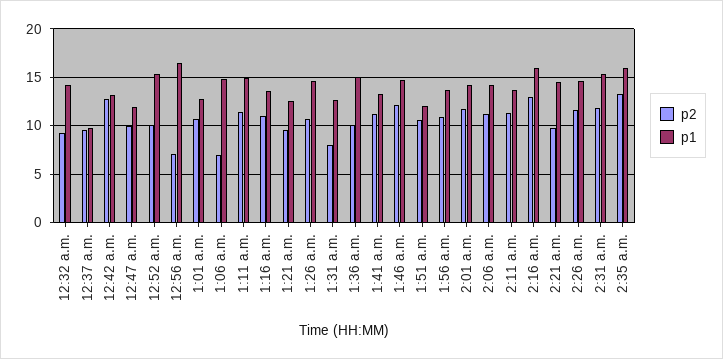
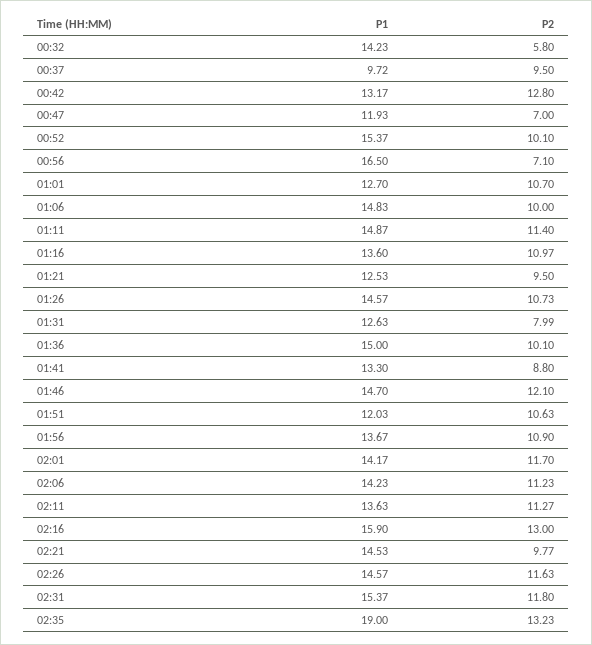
  {
    "p2": {
-     "12:32 a.m.": 9,
+     "12:32 a.m.": 5.8,
      "12:37 a.m.": 9.5,
      "12:42 a.m.": 12.8,
-     "12:47 a.m.": 10,
+     "12:47 a.m.": 7,
      "12:52 a.m.": 10.1,
      "12:56 a.m.": 7.1,
      "1:01 a.m.": 10.7,
-     "1:06 a.m.": 7,
+     "1:06 a.m.": 10,
      "1:11 a.m.": 11.4,
      "1:16 a.m.": 10.97,
      "1:21 a.m.": 9.5,
      "1:26 a.m.": 10.73,
      "1:31 a.m.": 7.99,
      "1:36 a.m.": 10.1,
-     "1:41 a.m.": 11,
+     "1:41 a.m.": 8.8,
      "1:46 a.m.": 12.1,
      "1:51 a.m.": 10.63,
      "1:56 a.m.": 10.9,
      "2:01 a.m.": 11.7,
      "2:06 a.m.": 11.23,
      "2:11 a.m.": 11.27,
      "2:16 a.m.": 13,
      "2:21 a.m.": 9.77,
      "2:26 a.m.": 11.63,
      "2:31 a.m.": 11.8,
      "2:35 a.m.": 13.23
    },
    "p1": {
      "12:32 a.m.": 14.23,
      "12:37 a.m.": 9.72,
      "12:42 a.m.": 13.17,
      "12:47 a.m.": 11.93,
      "12:52 a.m.": 15.37,
      "12:56 a.m.": 16.5,
      "1:01 a.m.": 12.7,
      "1:06 a.m.": 14.83,
      "1:11 a.m.": 14.87,
      "1:16 a.m.": 13.6,
      "1:21 a.m.": 12.53,
      "1:26 a.m.": 14.57,
      "1:31 a.m.": 12.63,
      "1:36 a.m.": 15,
      "1:41 a.m.": 13.3,
      "1:46 a.m.": 14.7,
      "1:51 a.m.": 12.03,
      "1:56 a.m.": 13.67,
      "2:01 a.m.": 14.17,
      "2:06 a.m.": 14.23,
      "2:11 a.m.": 13.63,
      "2:16 a.m.": 15.9,
      "2:21 a.m.": 14.53,
      "2:26 a.m.": 14.57,
      "2:31 a.m.": 15.37,
-     "2:35 a.m.": 16
+     "2:35 a.m.": 19
    }
  }

